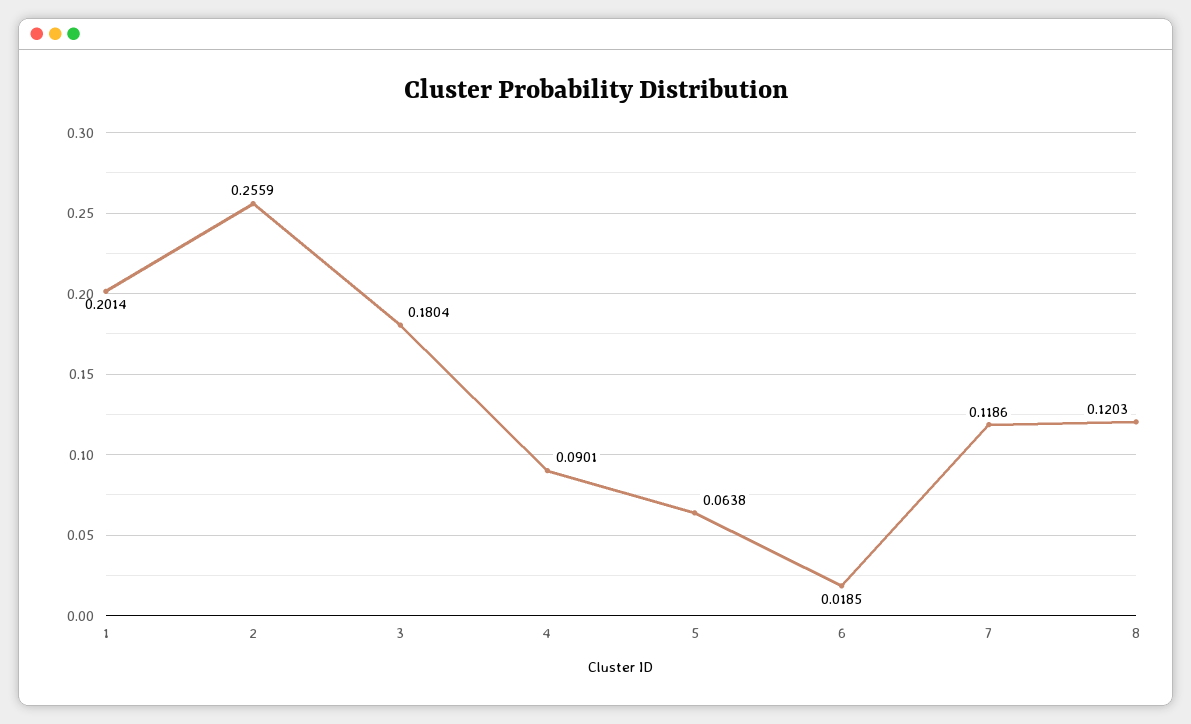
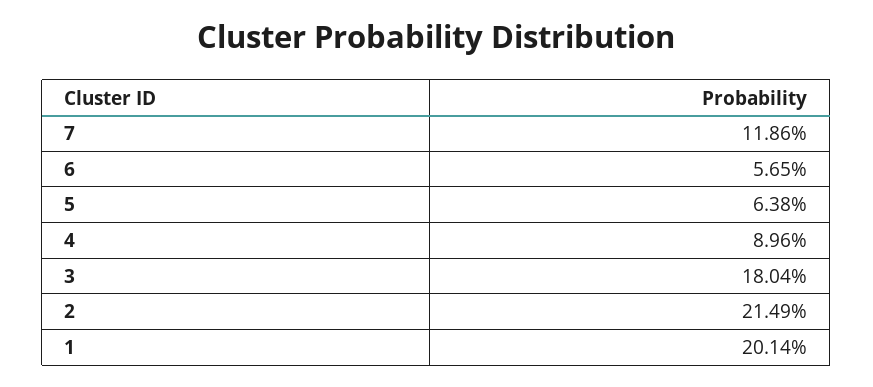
  {
    "1": 0.2014,
-   "2": 0.2559,
+   "2": 0.2149,
    "3": 0.1804,
-   "4": 0.0901,
+   "4": 0.0896,
    "5": 0.0638,
-   "6": 0.0185,
+   "6": 0.0565,
-   "7": 0.1186,
+   "7": 0.1186
-   "8": 0.1203
  }

